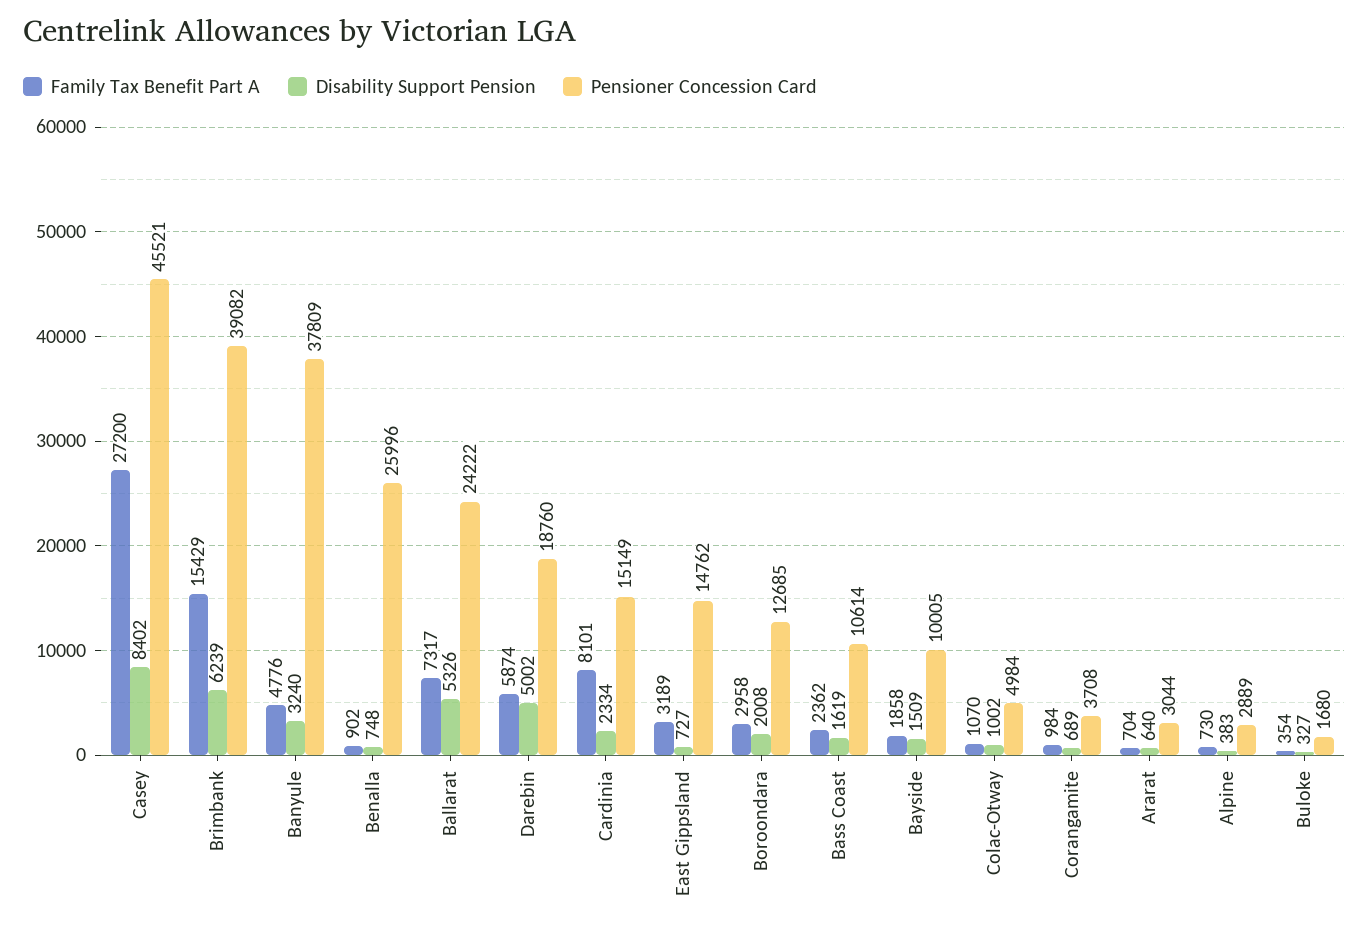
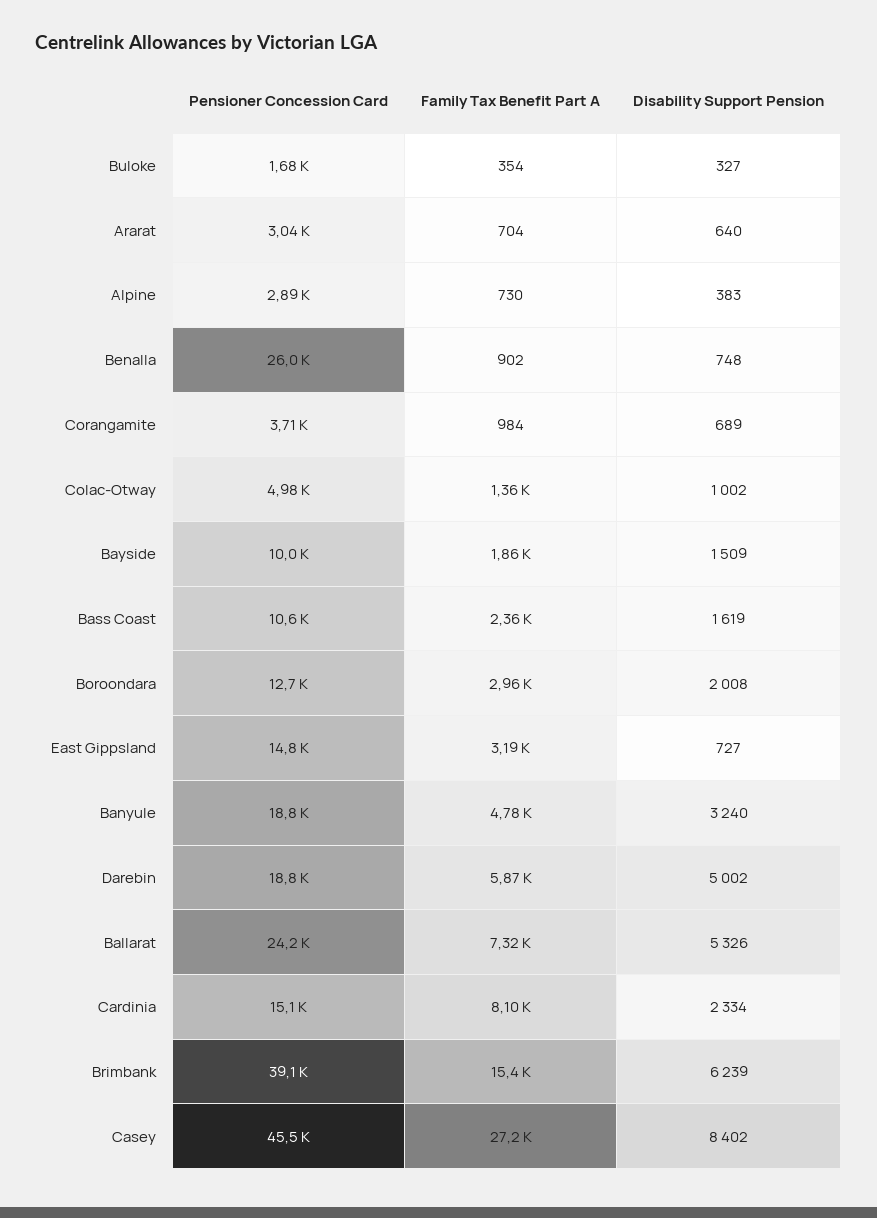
  {
    "Family Tax Benefit Part A": {
      "Casey": 27200,
      "Brimbank": 15429,
      "Banyule": 4776,
      "Benalla": 902,
      "Ballarat": 7317,
      "Darebin": 5874,
      "Cardinia": 8101,
      "East Gippsland": 3189,
      "Boroondara": 2958,
      "Bass Coast": 2362,
      "Bayside": 1858,
-     "Colac-Otway": 1070,
+     "Colac-Otway": 1360,
      "Corangamite": 984,
      "Ararat": 704,
      "Alpine": 730,
      "Buloke": 354
    },
    "Disability Support Pension": {
      "Casey": 8402,
      "Brimbank": 6239,
      "Banyule": 3240,
      "Benalla": 748,
      "Ballarat": 5326,
      "Darebin": 5002,
      "Cardinia": 2334,
      "East Gippsland": 727,
      "Boroondara": 2008,
      "Bass Coast": 1619,
      "Bayside": 1509,
      "Colac-Otway": 1002,
      "Corangamite": 689,
      "Ararat": 640,
      "Alpine": 383,
      "Buloke": 327
    },
    "Pensioner Concession Card": {
      "Casey": 45521,
      "Brimbank": 39082,
-     "Banyule": 37809,
+     "Banyule": 18800,
      "Benalla": 25996,
      "Ballarat": 24222,
      "Darebin": 18760,
      "Cardinia": 15149,
      "East Gippsland": 14762,
      "Boroondara": 12685,
      "Bass Coast": 10614,
      "Bayside": 10005,
      "Colac-Otway": 4984,
      "Corangamite": 3708,
      "Ararat": 3044,
      "Alpine": 2889,
      "Buloke": 1680
    }
  }

